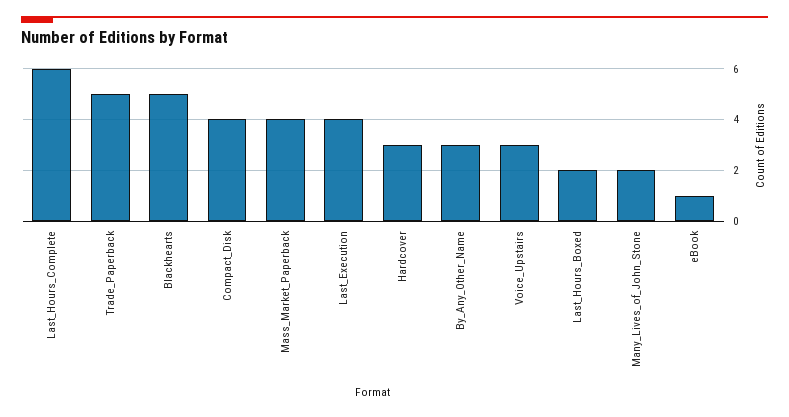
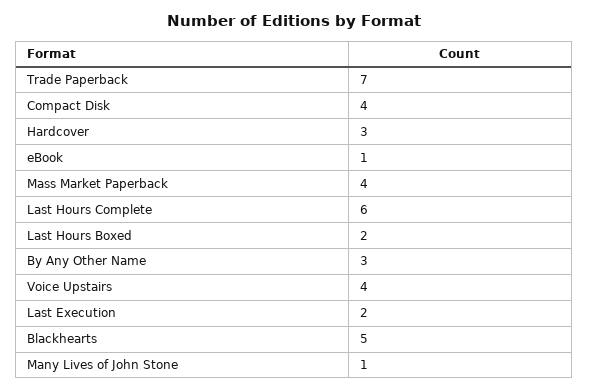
  {
    "Last_Hours_Complete": 6,
-   "Trade_Paperback": 5,
+   "Trade_Paperback": 7,
    "Blackhearts": 5,
    "Compact_Disk": 4,
    "Mass_Market_Paperback": 4,
-   "Last_Execution": 4,
+   "Last_Execution": 2,
    "Hardcover": 3,
    "By_Any_Other_Name": 3,
-   "Voice_Upstairs": 3,
+   "Voice_Upstairs": 4,
    "Last_Hours_Boxed": 2,
-   "Many_Lives_of_John_Stone": 2,
+   "Many_Lives_of_John_Stone": 1,
    "eBook": 1
  }

